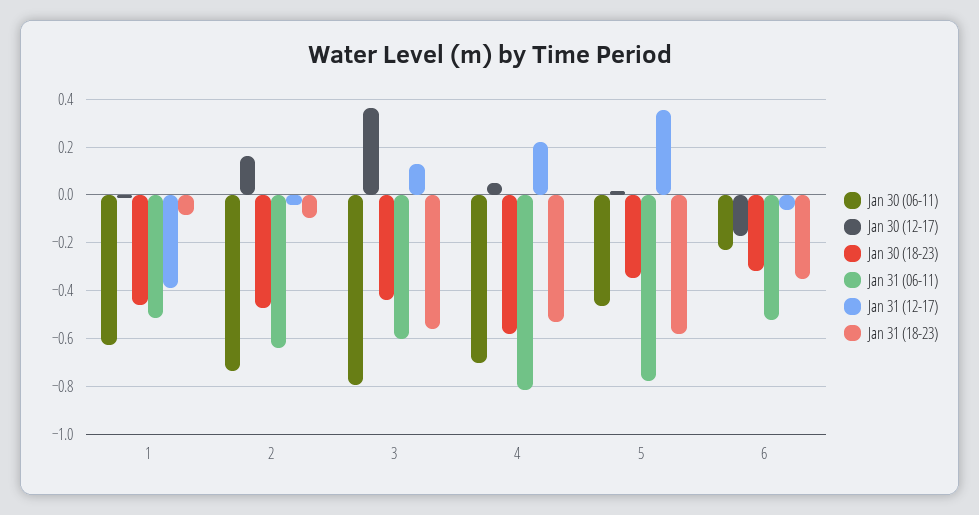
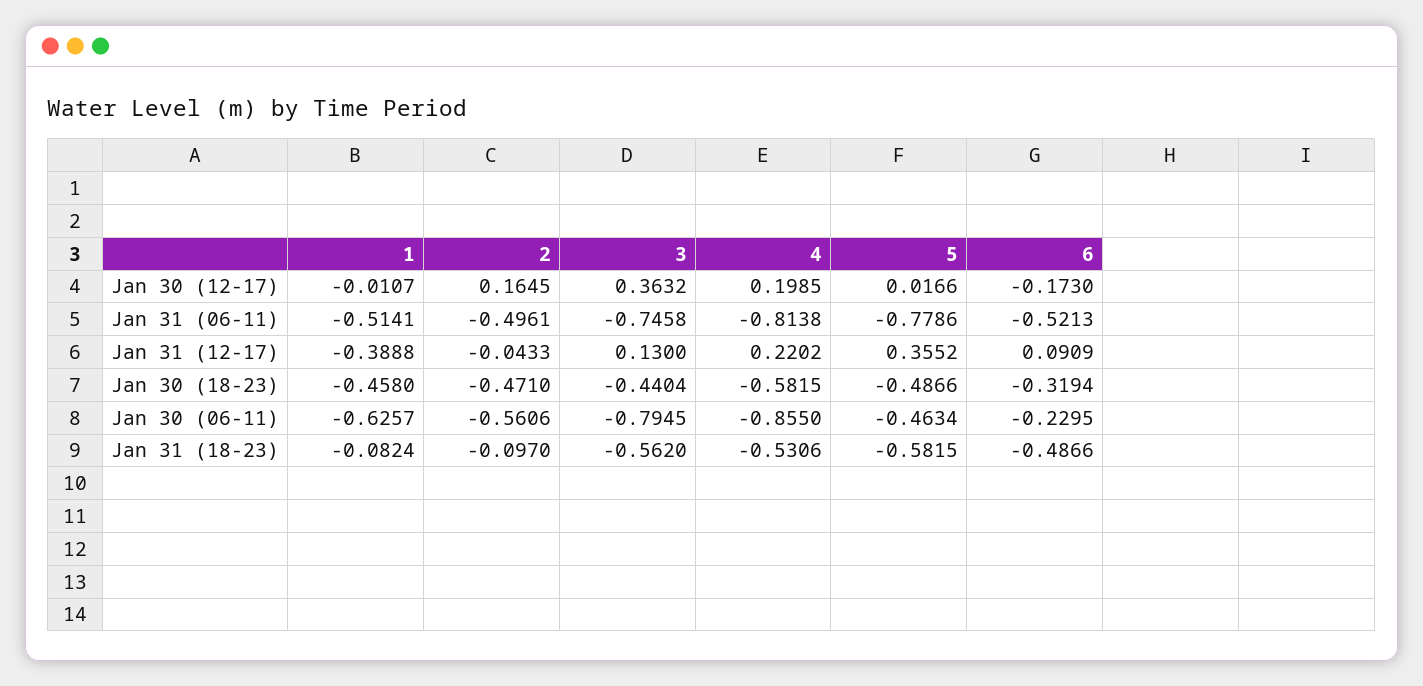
  {
    "Jan 30 (06-11)": {
      "1": -0.6257,
-     "2": -0.75,
+     "2": -0.5606,
      "3": -0.7945,
-     "4": -0.7,
+     "4": -0.855,
      "5": -0.4634,
      "6": -0.2295
    },
    "Jan 30 (12-17)": {
      "1": -0.0107,
      "2": 0.1645,
      "3": 0.3632,
-     "4": 0.05,
+     "4": 0.1985,
      "5": 0.0166,
      "6": -0.173
    },
    "Jan 30 (18-23)": {
      "1": -0.458,
      "2": -0.471,
      "3": -0.4404,
      "4": -0.5815,
-     "5": -0.35,
+     "5": -0.4866,
      "6": -0.3194
    },
    "Jan 31 (06-11)": {
      "1": -0.5141,
-     "2": -0.65,
+     "2": -0.4961,
-     "3": -0.6,
+     "3": -0.7458,
      "4": -0.8138,
      "5": -0.7786,
      "6": -0.5213
    },
    "Jan 31 (12-17)": {
      "1": -0.3888,
      "2": -0.0433,
      "3": 0.13,
      "4": 0.2202,
      "5": 0.3552,
-     "6": -0.05
+     "6": 0.0909
    },
    "Jan 31 (18-23)": {
      "1": -0.0824,
      "2": -0.097,
      "3": -0.562,
      "4": -0.5306,
      "5": -0.5815,
-     "6": -0.35
+     "6": -0.4866
    }
  }

